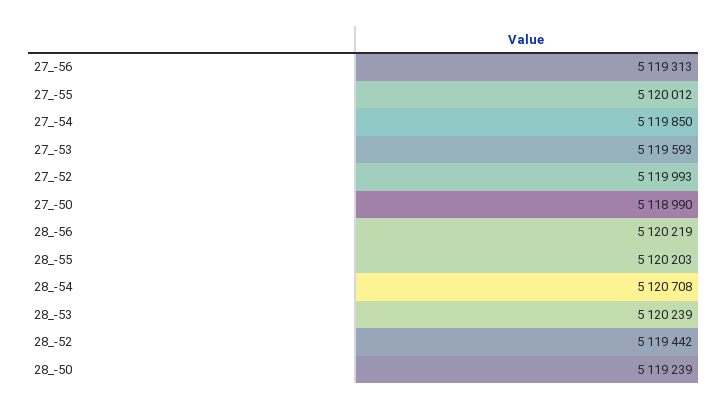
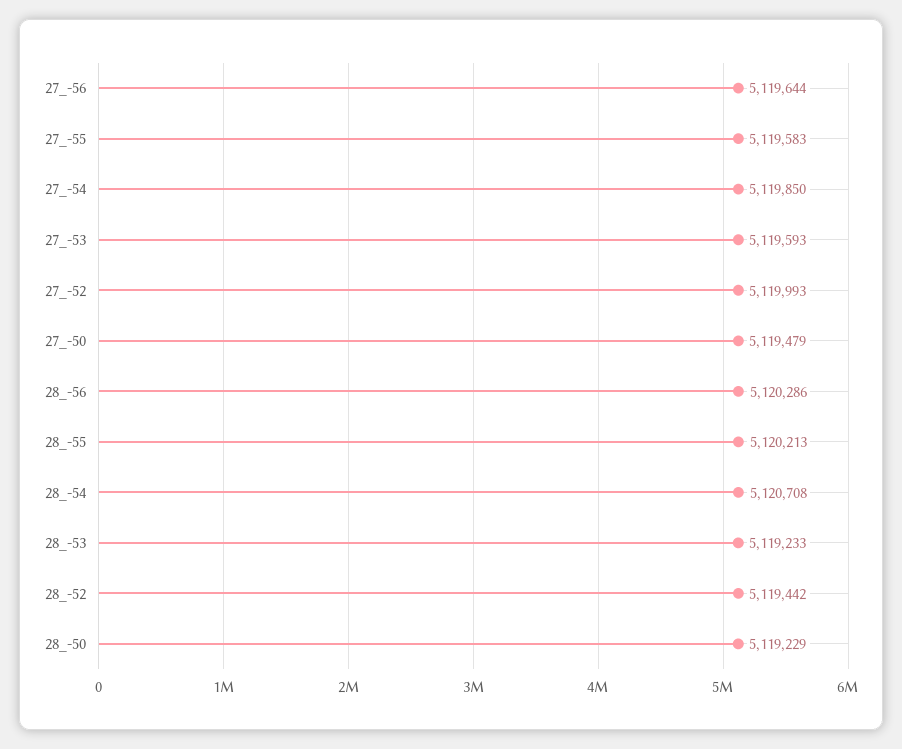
  {
-   "27_-56": 5119313,
+   "27_-56": 5119644,
-   "27_-55": 5120012,
+   "27_-55": 5119583,
    "27_-54": 5119850,
    "27_-53": 5119593,
    "27_-52": 5119993,
-   "27_-50": 5118990,
+   "27_-50": 5119479,
-   "28_-56": 5120219,
+   "28_-56": 5120286,
-   "28_-55": 5120203,
+   "28_-55": 5120213,
    "28_-54": 5120708,
-   "28_-53": 5120239,
+   "28_-53": 5119233,
    "28_-52": 5119442,
-   "28_-50": 5119239
+   "28_-50": 5119229
  }

